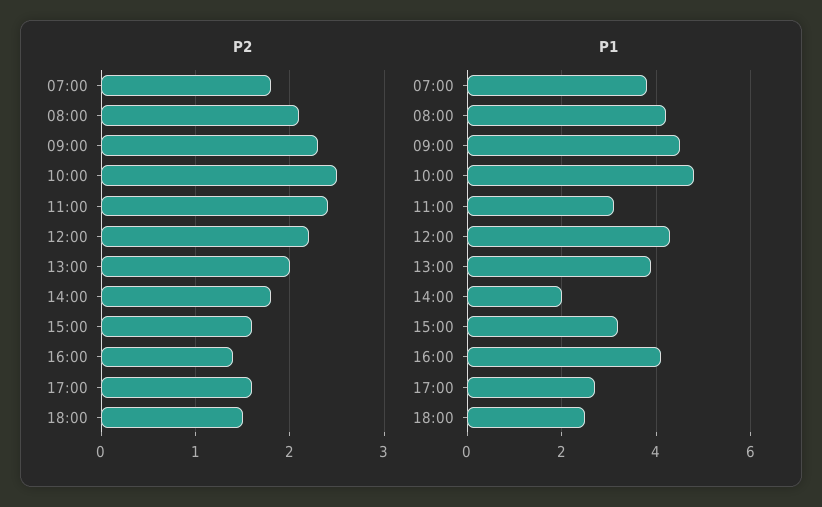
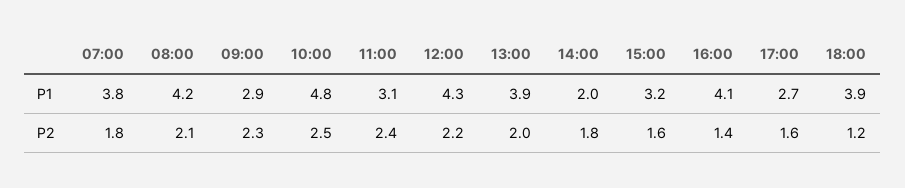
  {
    "P2": {
      "07:00": 1.8,
      "08:00": 2.1,
      "09:00": 2.3,
      "10:00": 2.5,
      "11:00": 2.4,
      "12:00": 2.2,
      "13:00": 2,
      "14:00": 1.8,
      "15:00": 1.6,
      "16:00": 1.4,
      "17:00": 1.6,
-     "18:00": 1.5
+     "18:00": 1.2
    },
    "P1": {
      "07:00": 3.8,
      "08:00": 4.2,
-     "09:00": 4.5,
+     "09:00": 2.9,
      "10:00": 4.8,
      "11:00": 3.1,
      "12:00": 4.3,
      "13:00": 3.9,
      "14:00": 2,
      "15:00": 3.2,
      "16:00": 4.1,
      "17:00": 2.7,
-     "18:00": 2.5
+     "18:00": 3.9
    }
  }

